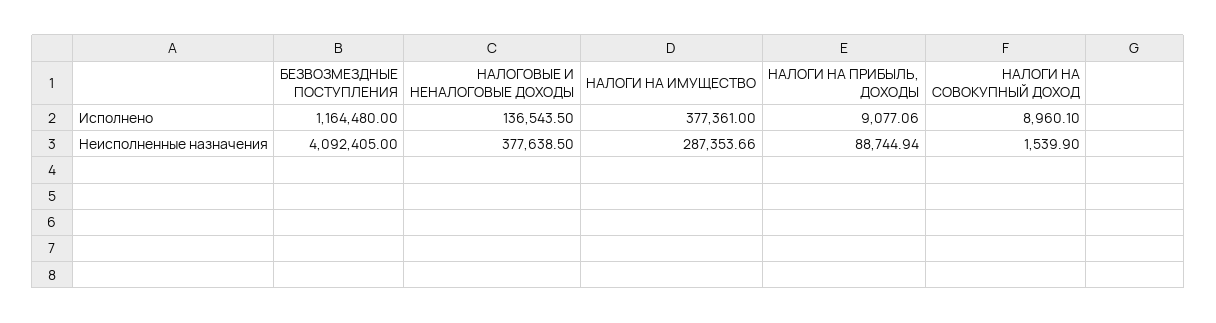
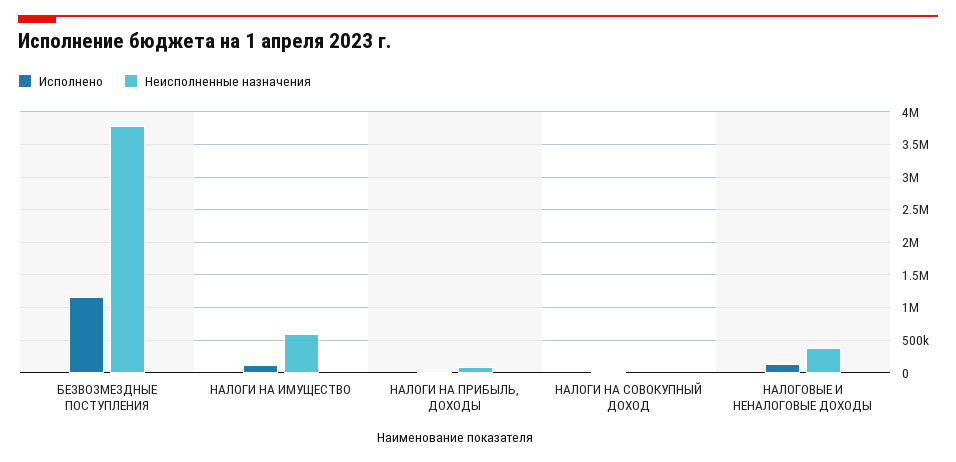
  {
    "Исполнено": {
      "БЕЗВОЗМЕЗДНЫЕ ПОСТУПЛЕНИЯ": 1164480,
      "НАЛОГОВЫЕ И НЕНАЛОГОВЫЕ ДОХОДЫ": 136543.5,
-     "НАЛОГИ НА ИМУЩЕСТВО": 377361,
+     "НАЛОГИ НА ИМУЩЕСТВО": 100000,
      "НАЛОГИ НА ПРИБЫЛЬ, ДОХОДЫ": 9077.06,
      "НАЛОГИ НА СОВОКУПНЫЙ ДОХОД": 8960.1
    },
    "Неисполненные назначения": {
-     "БЕЗВОЗМЕЗДНЫЕ ПОСТУПЛЕНИЯ": 4092405,
+     "БЕЗВОЗМЕЗДНЫЕ ПОСТУПЛЕНИЯ": 3800000,
      "НАЛОГОВЫЕ И НЕНАЛОГОВЫЕ ДОХОДЫ": 377638.5,
-     "НАЛОГИ НА ИМУЩЕСТВО": 287353.66,
+     "НАЛОГИ НА ИМУЩЕСТВО": 600000,
      "НАЛОГИ НА ПРИБЫЛЬ, ДОХОДЫ": 88744.94,
      "НАЛОГИ НА СОВОКУПНЫЙ ДОХОД": 1539.9
    }
  }

